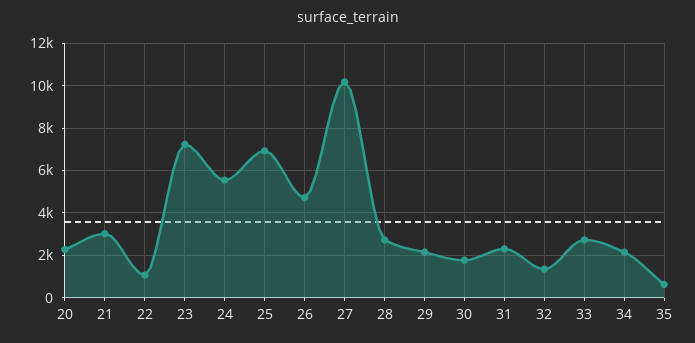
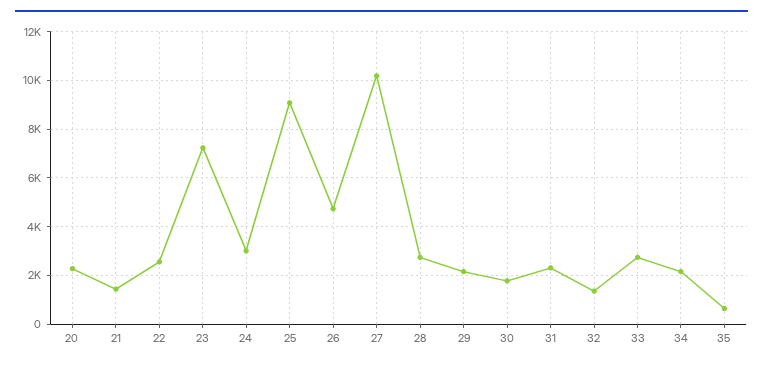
  {
    "20": 2250,
-   "21": 3000,
+   "21": 1500,
-   "22": 1000,
+   "22": 2500,
    "23": 7250,
-   "24": 5500,
+   "24": 3000,
-   "25": 7000,
+   "25": 9000,
    "26": 4750,
    "27": 10250,
    "28": 2750,
    "29": 2250,
    "30": 1750,
    "31": 2250,
    "32": 1250,
    "33": 2750,
    "34": 2250,
    "35": 750
  }

